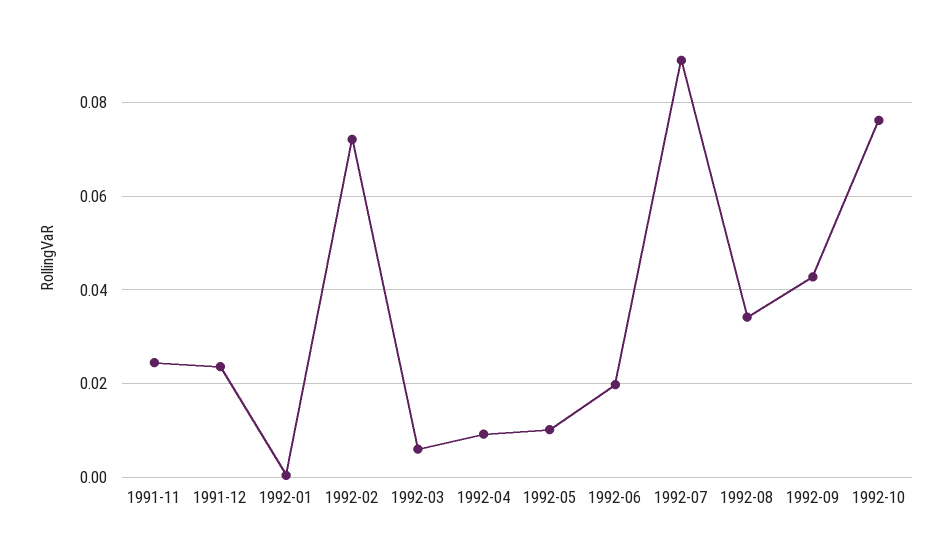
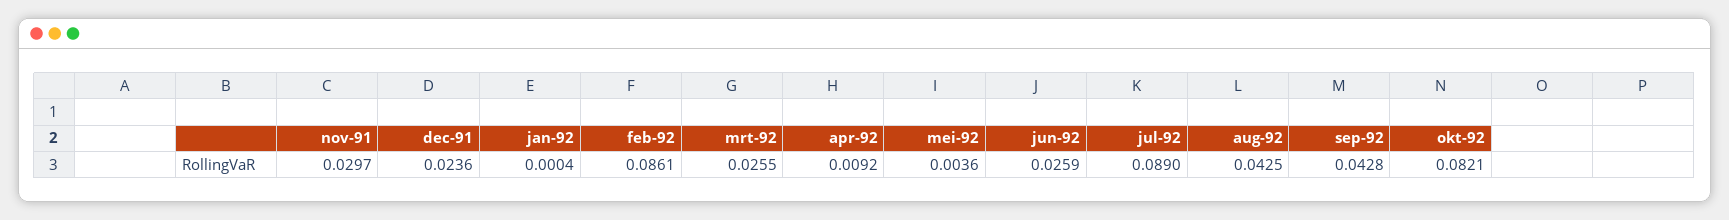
  {
-   "1991-11": 0.024,
+   "1991-11": 0.0297,
    "1991-12": 0.0236,
    "1992-01": 0.0004,
-   "1992-02": 0.072,
+   "1992-02": 0.0861,
-   "1992-03": 0.006,
+   "1992-03": 0.0255,
    "1992-04": 0.0092,
-   "1992-05": 0.01,
+   "1992-05": 0.0036,
-   "1992-06": 0.02,
+   "1992-06": 0.0259,
    "1992-07": 0.089,
-   "1992-08": 0.034,
+   "1992-08": 0.0425,
    "1992-09": 0.0428,
-   "1992-10": 0.076
+   "1992-10": 0.0821
  }

